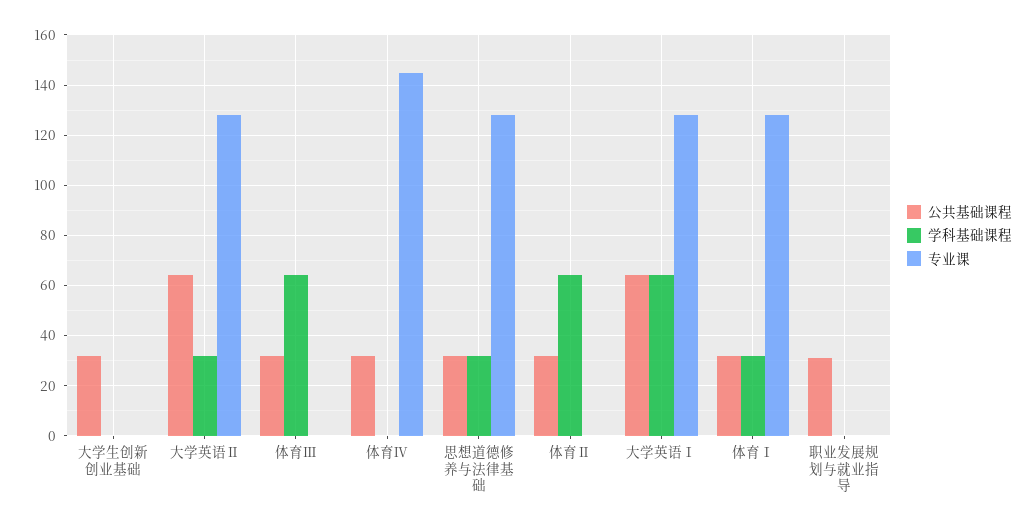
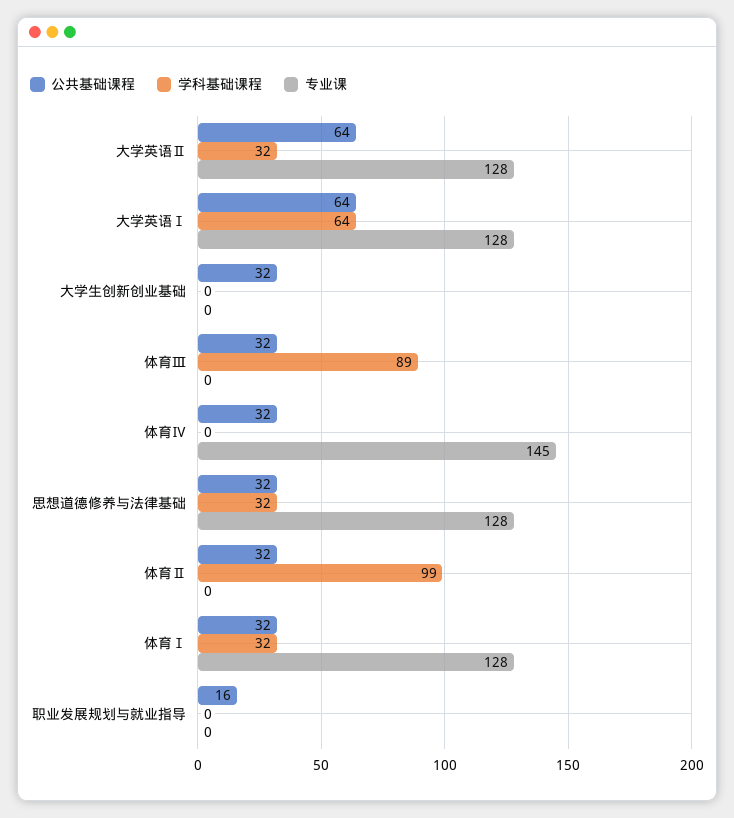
  {
    "公共基础课程": {
      "大学生创新创业基础": 32,
      "大学英语Ⅱ": 64,
      "体育Ⅲ": 32,
      "体育Ⅳ": 32,
      "思想道德修养与法律基础": 32,
      "体育Ⅱ": 32,
      "大学英语Ⅰ": 64,
      "体育Ⅰ": 32,
-     "职业发展规划与就业指导": 30
+     "职业发展规划与就业指导": 16
    },
    "学科基础课程": {
      "大学生创新创业基础": 0,
      "大学英语Ⅱ": 32,
-     "体育Ⅲ": 65,
+     "体育Ⅲ": 89,
      "体育Ⅳ": 0,
      "思想道德修养与法律基础": 32,
-     "体育Ⅱ": 65,
+     "体育Ⅱ": 99,
      "大学英语Ⅰ": 64,
      "体育Ⅰ": 32,
      "职业发展规划与就业指导": 0
    },
    "专业课": {
      "大学生创新创业基础": 0,
      "大学英语Ⅱ": 128,
      "体育Ⅲ": 0,
      "体育Ⅳ": 145,
      "思想道德修养与法律基础": 128,
      "体育Ⅱ": 0,
      "大学英语Ⅰ": 128,
      "体育Ⅰ": 128,
      "职业发展规划与就业指导": 0
    }
  }

